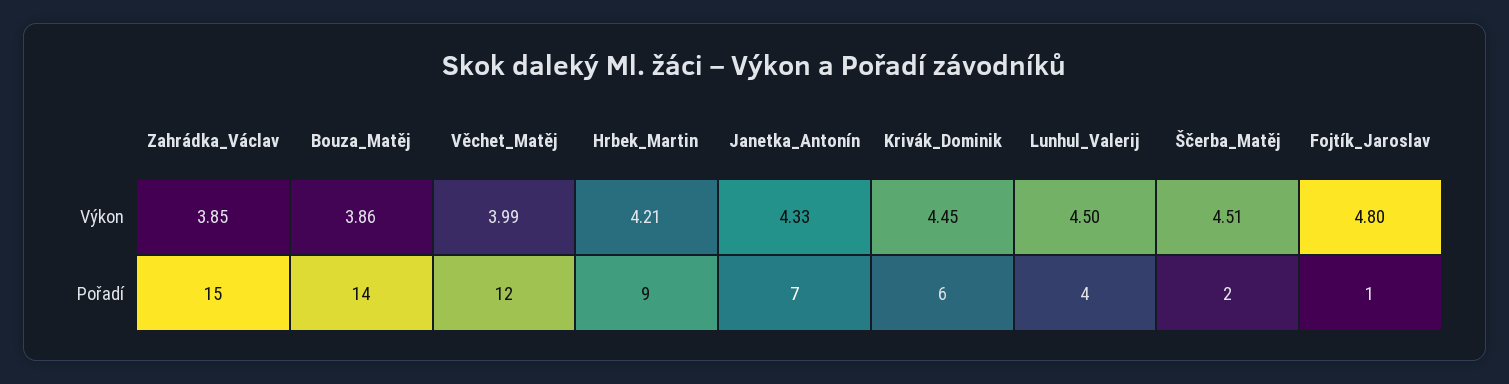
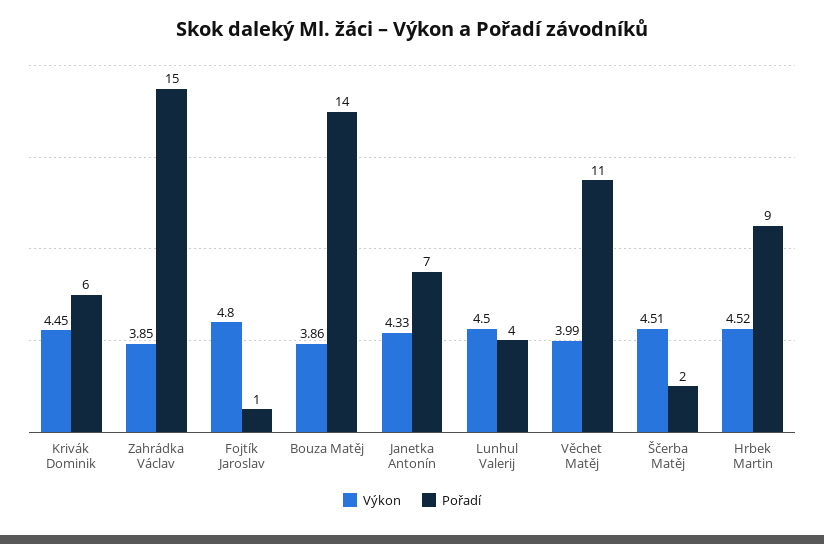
  {
    "Výkon": {
      "Zahrádka_Václav": 3.85,
      "Bouza_Matěj": 3.86,
      "Věchet_Matěj": 3.99,
-     "Hrbek_Martin": 4.21,
+     "Hrbek_Martin": 4.52,
      "Janetka_Antonín": 4.33,
      "Krivák_Dominik": 4.45,
      "Lunhul_Valerij": 4.5,
      "Ščerba_Matěj": 4.51,
      "Fojtík_Jaroslav": 4.8
    },
    "Pořadí": {
      "Zahrádka_Václav": 15,
      "Bouza_Matěj": 14,
-     "Věchet_Matěj": 12,
+     "Věchet_Matěj": 11,
      "Hrbek_Martin": 9,
      "Janetka_Antonín": 7,
      "Krivák_Dominik": 6,
      "Lunhul_Valerij": 4,
      "Ščerba_Matěj": 2,
      "Fojtík_Jaroslav": 1
    }
  }

